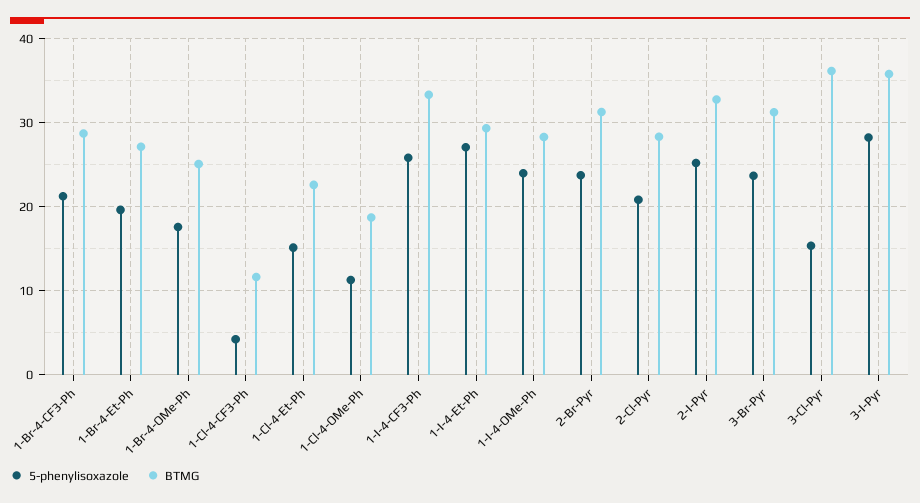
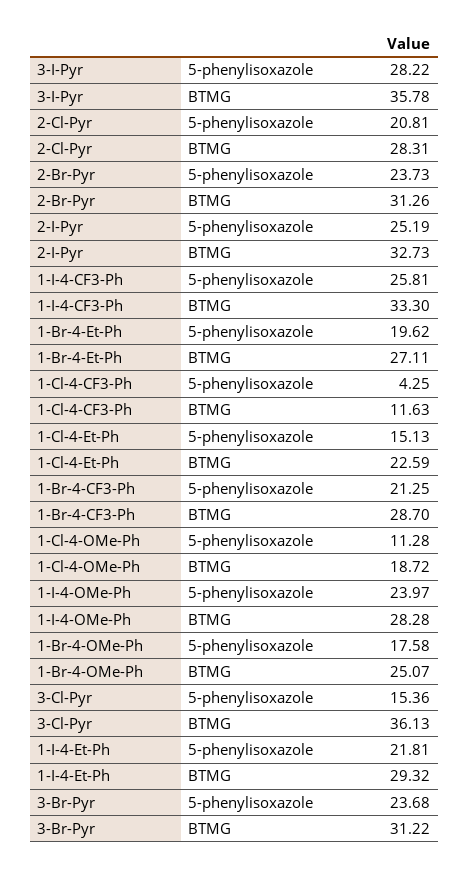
  {
    "5-phenylisoxazole": {
      "1-Br-4-CF3-Ph": 21.25,
      "1-Br-4-Et-Ph": 19.62,
      "1-Br-4-OMe-Ph": 17.58,
      "1-Cl-4-CF3-Ph": 4.25,
      "1-Cl-4-Et-Ph": 15.13,
      "1-Cl-4-OMe-Ph": 11.28,
      "1-I-4-CF3-Ph": 25.81,
-     "1-I-4-Et-Ph": 27,
+     "1-I-4-Et-Ph": 21.81,
      "1-I-4-OMe-Ph": 23.97,
      "2-Br-Pyr": 23.73,
      "2-Cl-Pyr": 20.81,
      "2-I-Pyr": 25.19,
      "3-Br-Pyr": 23.68,
      "3-Cl-Pyr": 15.36,
      "3-I-Pyr": 28.22
    },
    "BTMG": {
      "1-Br-4-CF3-Ph": 28.7,
      "1-Br-4-Et-Ph": 27.11,
      "1-Br-4-OMe-Ph": 25.07,
      "1-Cl-4-CF3-Ph": 11.63,
      "1-Cl-4-Et-Ph": 22.59,
      "1-Cl-4-OMe-Ph": 18.72,
      "1-I-4-CF3-Ph": 33.3,
      "1-I-4-Et-Ph": 29.32,
      "1-I-4-OMe-Ph": 28.28,
      "2-Br-Pyr": 31.26,
      "2-Cl-Pyr": 28.31,
      "2-I-Pyr": 32.73,
      "3-Br-Pyr": 31.22,
      "3-Cl-Pyr": 36.13,
      "3-I-Pyr": 35.78
    }
  }

